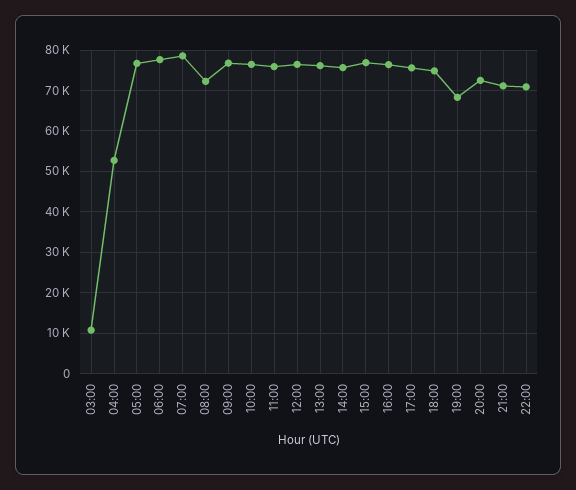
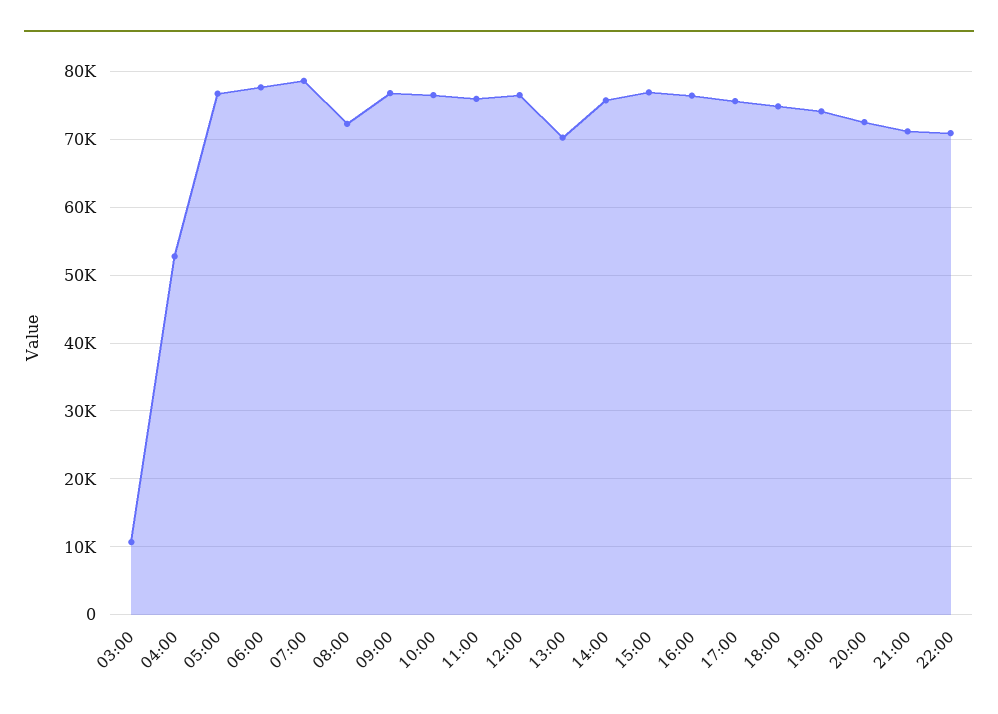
  {
    "03:00": 11000,
    "04:00": 53000,
    "05:00": 77000,
    "06:00": 78000,
    "07:00": 79000,
    "08:00": 72000,
    "09:00": 77000,
    "10:00": 76000,
    "11:00": 76000,
    "12:00": 76000,
-   "13:00": 76000,
+   "13:00": 70000,
    "14:00": 76000,
    "15:00": 77000,
    "16:00": 76000,
    "17:00": 76000,
    "18:00": 75000,
-   "19:00": 68000,
+   "19:00": 74000,
    "20:00": 73000,
    "21:00": 71000,
    "22:00": 71000
  }

